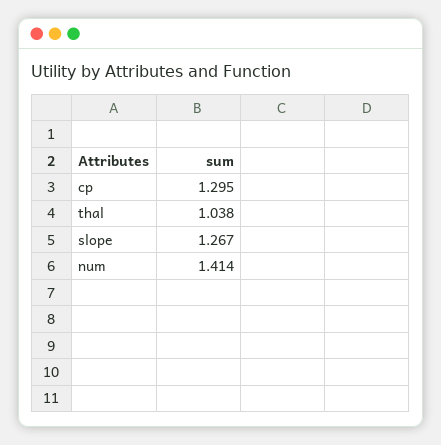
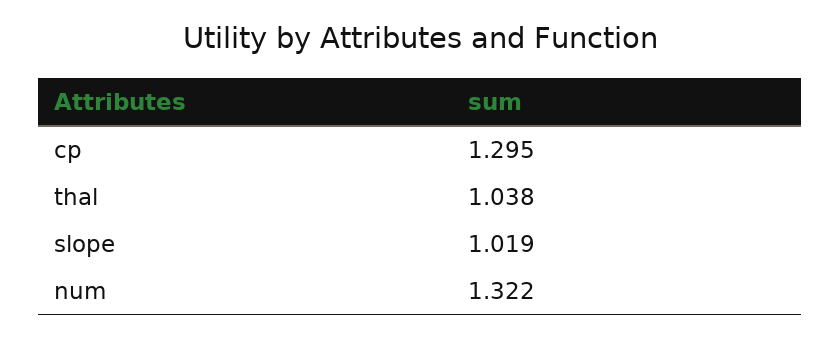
  {
    "cp": 1.295,
    "thal": 1.038,
-   "slope": 1.267,
+   "slope": 1.019,
-   "num": 1.414
+   "num": 1.322
  }

